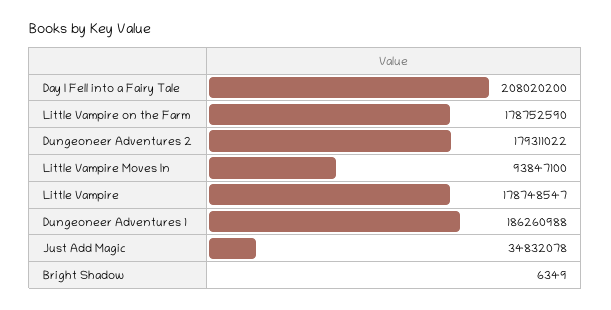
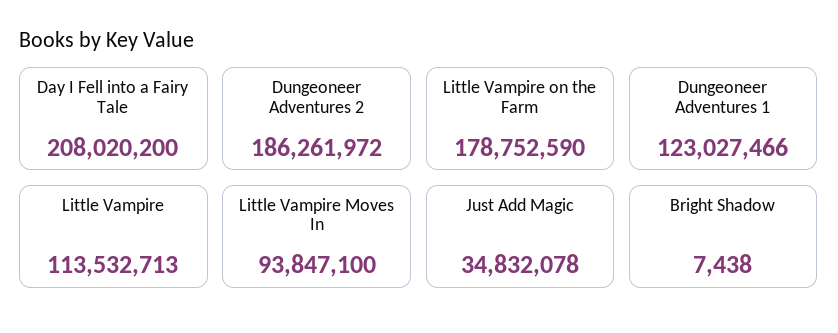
  {
    "Day I Fell into a Fairy Tale": 208020200,
    "Little Vampire on the Farm": 178752590,
-   "Dungeoneer Adventures 2": 179311022,
+   "Dungeoneer Adventures 2": 186261972,
    "Little Vampire Moves In": 93847100,
-   "Little Vampire": 178748547,
+   "Little Vampire": 113532713,
-   "Dungeoneer Adventures 1": 186260988,
+   "Dungeoneer Adventures 1": 123027466,
    "Just Add Magic": 34832078,
-   "Bright Shadow": 6349
+   "Bright Shadow": 7438
  }

